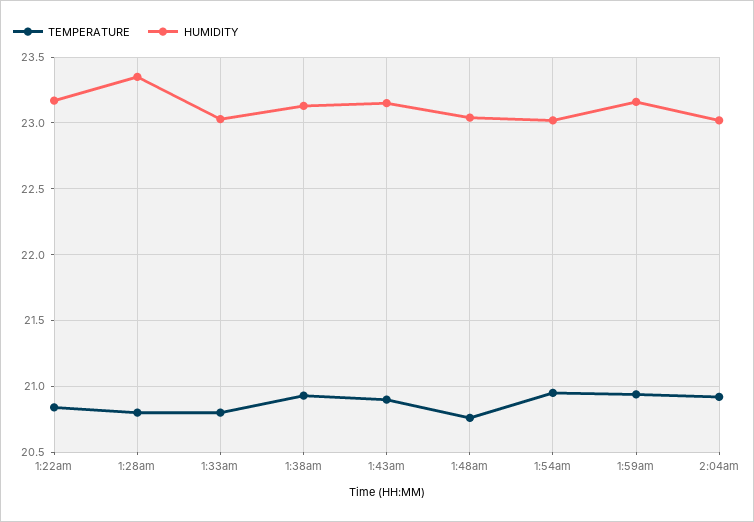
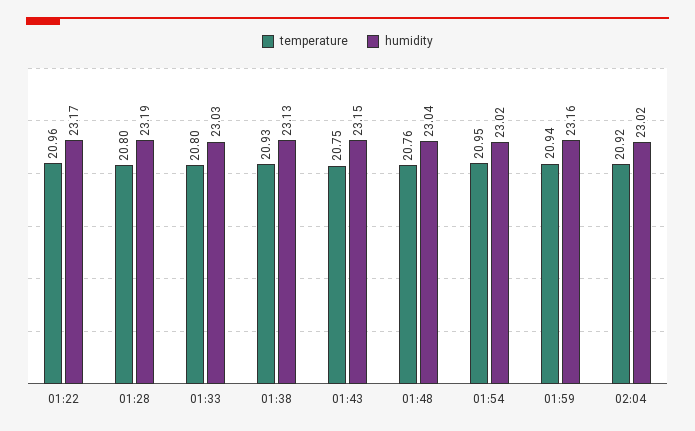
  {
    "TEMPERATURE": {
-     "1:22am": 20.85,
+     "1:22am": 20.96,
      "1:28am": 20.8,
      "1:33am": 20.8,
      "1:38am": 20.93,
-     "1:43am": 20.9,
+     "1:43am": 20.75,
      "1:48am": 20.76,
      "1:54am": 20.95,
      "1:59am": 20.94,
      "2:04am": 20.92
    },
    "HUMIDITY": {
      "1:22am": 23.17,
-     "1:28am": 23.35,
+     "1:28am": 23.19,
      "1:33am": 23.03,
      "1:38am": 23.13,
      "1:43am": 23.15,
      "1:48am": 23.04,
      "1:54am": 23.02,
      "1:59am": 23.16,
      "2:04am": 23.02
    }
  }

